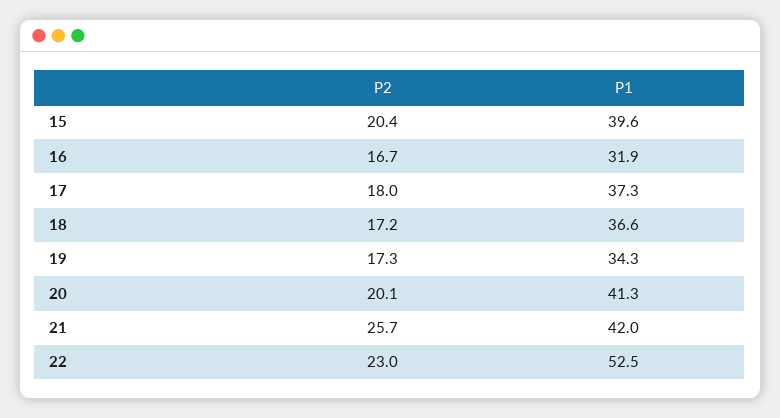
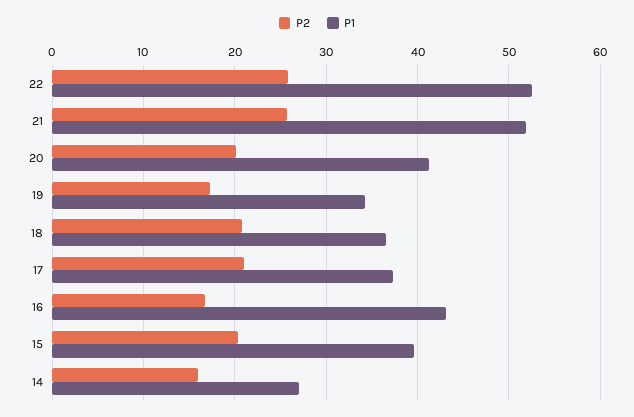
  {
    "P2": {
      "15": 20.4,
      "16": 16.7,
-     "17": 18,
+     "17": 21,
-     "18": 17.2,
+     "18": 21,
      "19": 17.3,
      "20": 20.1,
      "21": 25.7,
-     "22": 23
+     "22": 26,
+     "14": 16
    },
    "P1": {
      "15": 39.6,
-     "16": 31.9,
+     "16": 43,
      "17": 37.3,
      "18": 36.6,
      "19": 34.3,
      "20": 41.3,
-     "21": 42,
+     "21": 52,
-     "22": 52.5
+     "22": 52.5,
+     "14": 27
    }
  }

